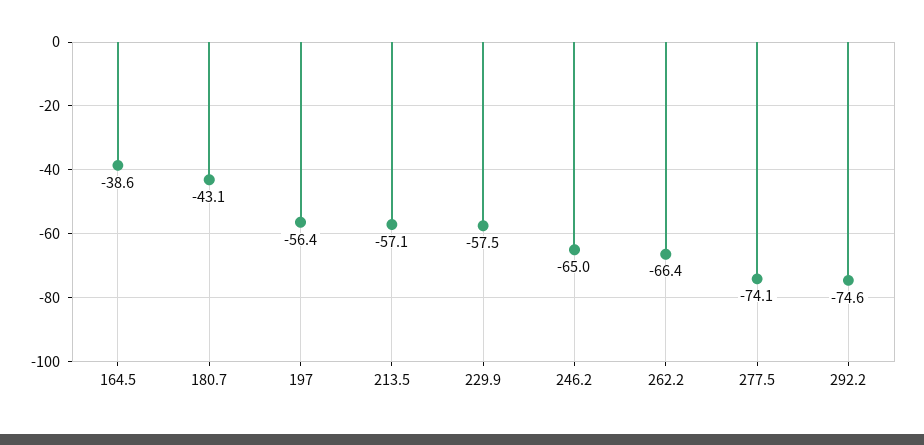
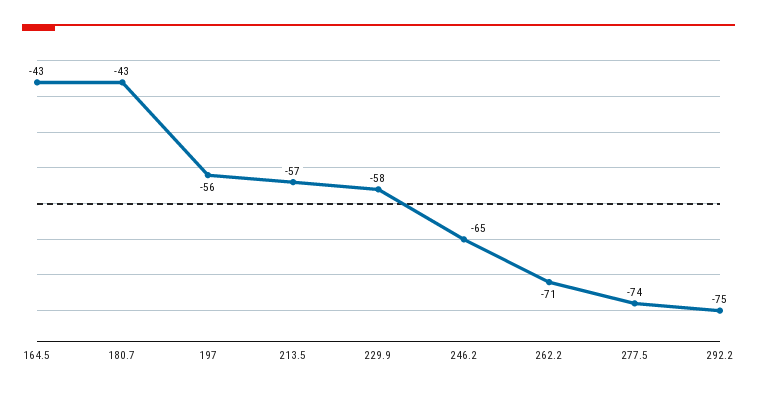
  {
-   "164.5": -38.6,
+   "164.5": -43,
    "180.7": -43.1,
    "197": -56.4,
    "213.5": -57.1,
    "229.9": -57.5,
    "246.2": -65,
-   "262.2": -66.4,
+   "262.2": -71,
    "277.5": -74.1,
    "292.2": -74.6
  }

